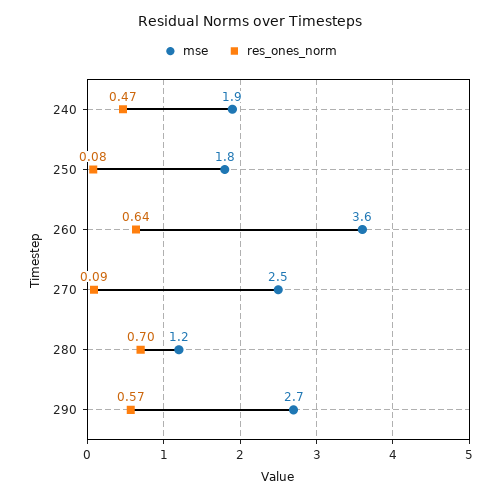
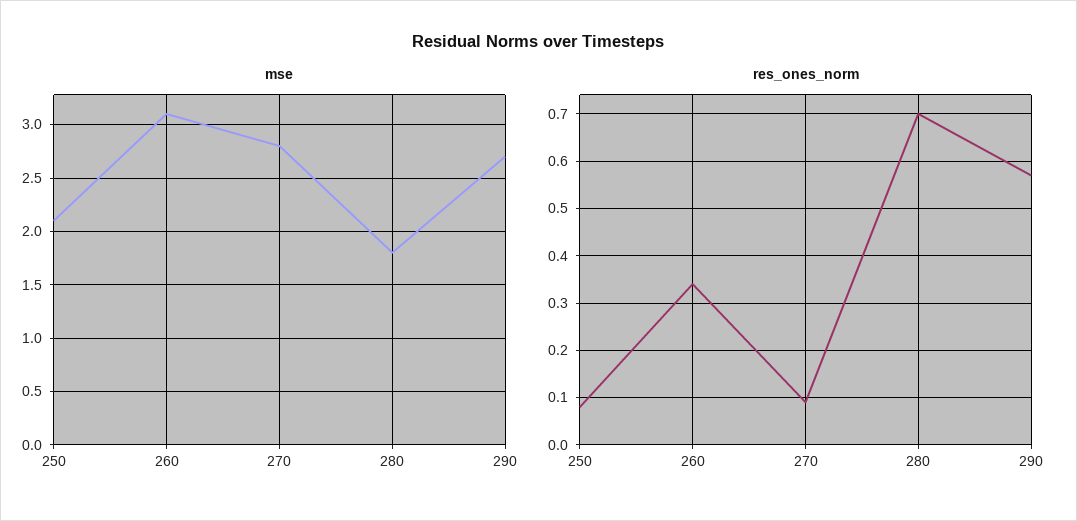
  {
    "mse": {
-     "240": 1.9,
-     "250": 1.8,
+     "250": 2.1,
-     "260": 3.6,
+     "260": 3.1,
-     "270": 2.5,
+     "270": 2.8,
-     "280": 1.2,
+     "280": 1.8,
      "290": 2.7
    },
    "res_ones_norm": {
-     "240": 0.47,
      "250": 0.08,
-     "260": 0.64,
+     "260": 0.35,
      "270": 0.09,
      "280": 0.7,
      "290": 0.57
    }
  }

